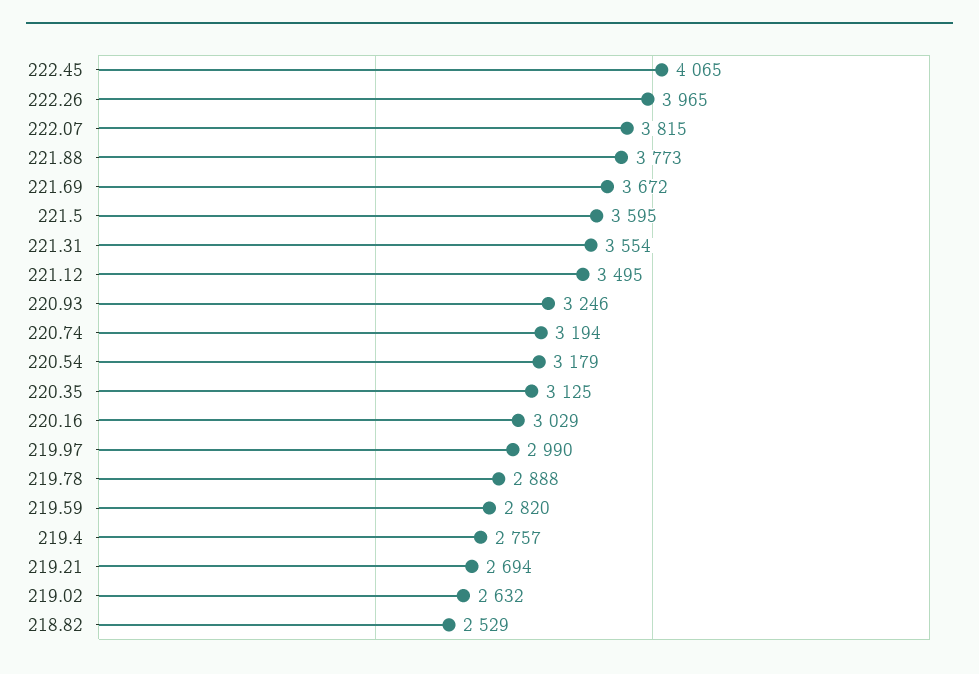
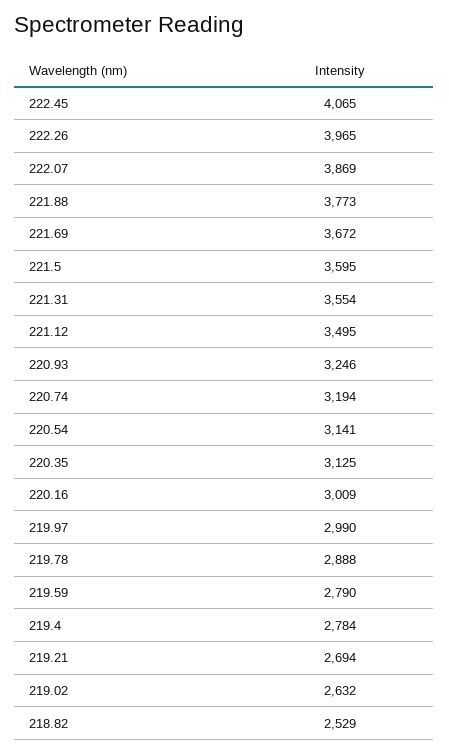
  {
    "222.45": 4065,
    "222.26": 3965,
-   "222.07": 3815,
+   "222.07": 3869,
    "221.88": 3773,
    "221.69": 3672,
    "221.5": 3595,
    "221.31": 3554,
    "221.12": 3495,
    "220.93": 3246,
    "220.74": 3194,
-   "220.54": 3179,
+   "220.54": 3141,
    "220.35": 3125,
-   "220.16": 3029,
+   "220.16": 3009,
    "219.97": 2990,
    "219.78": 2888,
-   "219.59": 2820,
+   "219.59": 2790,
-   "219.4": 2757,
+   "219.4": 2784,
    "219.21": 2694,
    "219.02": 2632,
    "218.82": 2529
  }

